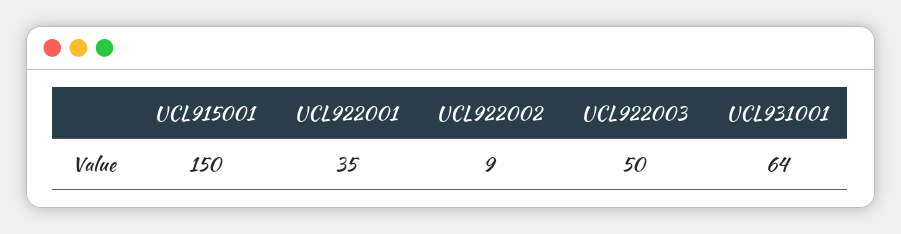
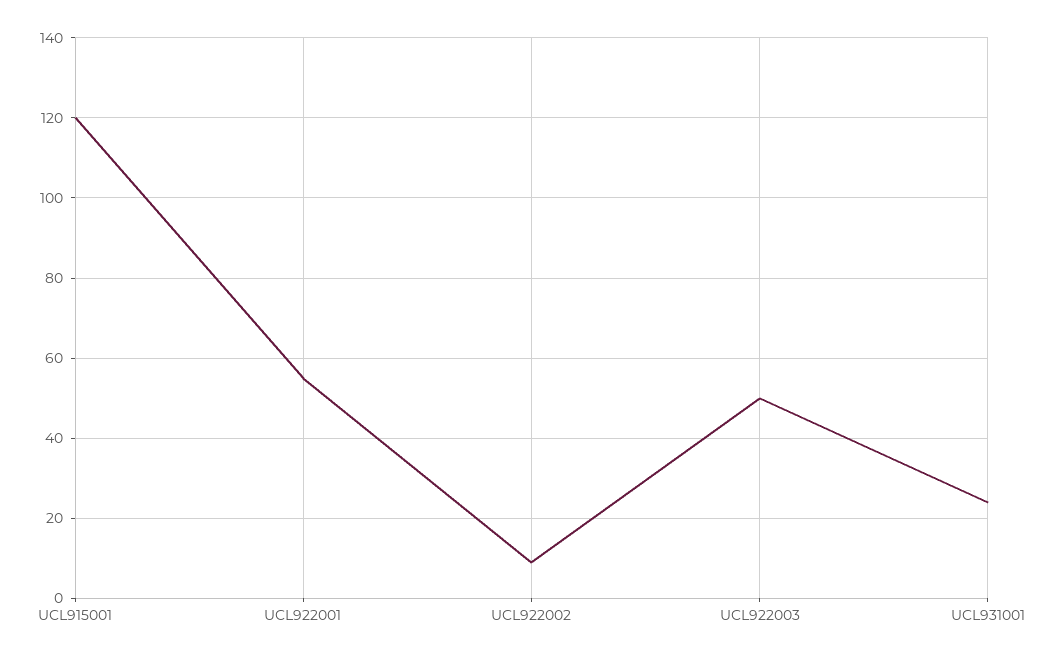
  {
-   "UCL915001": 150,
+   "UCL915001": 120,
-   "UCL922001": 35,
+   "UCL922001": 55,
    "UCL922002": 9,
    "UCL922003": 50,
-   "UCL931001": 64
+   "UCL931001": 25
  }

